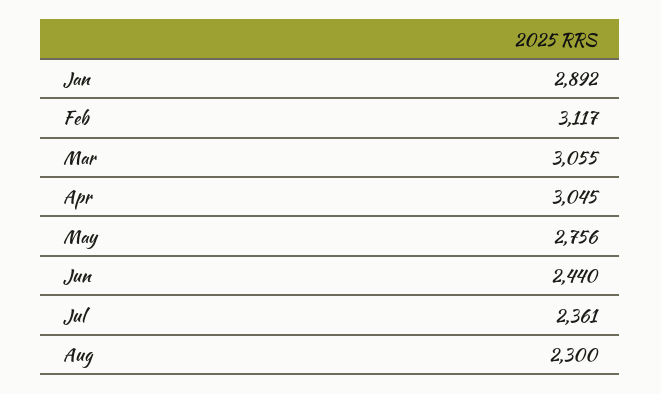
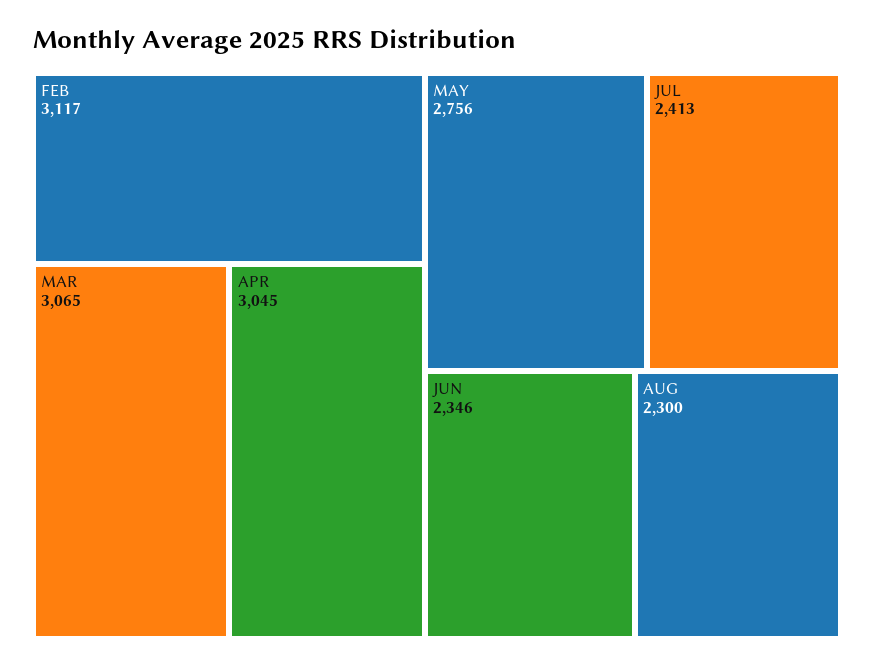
  {
-   "Jan": 2892,
    "Feb": 3117,
-   "Mar": 3055,
+   "Mar": 3065,
    "Apr": 3045,
    "May": 2756,
-   "Jun": 2440,
+   "Jun": 2346,
-   "Jul": 2361,
+   "Jul": 2413,
    "Aug": 2300
  }

